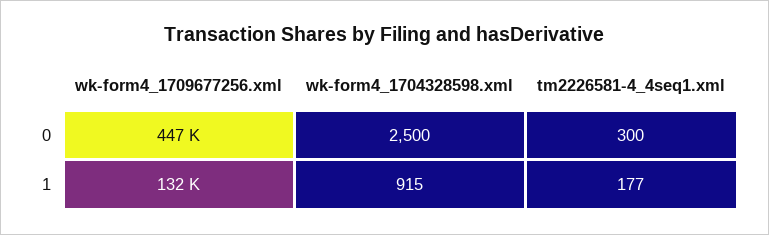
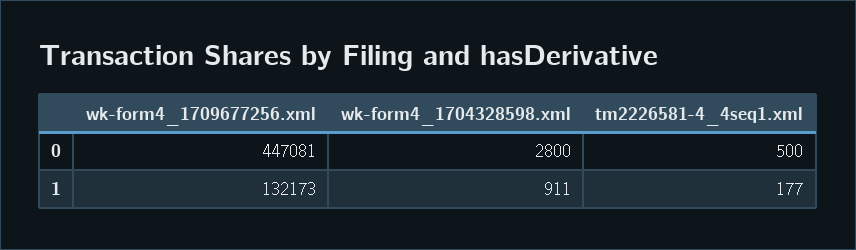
  {
    "wk-form4_1709677256.xml": {
      "0": 447081,
      "1": 132173
    },
    "wk-form4_1704328598.xml": {
-     "0": 2500,
+     "0": 2800,
-     "1": 915
+     "1": 911
    },
    "tm2226581-4_4seq1.xml": {
-     "0": 300,
+     "0": 500,
      "1": 177
    }
  }

